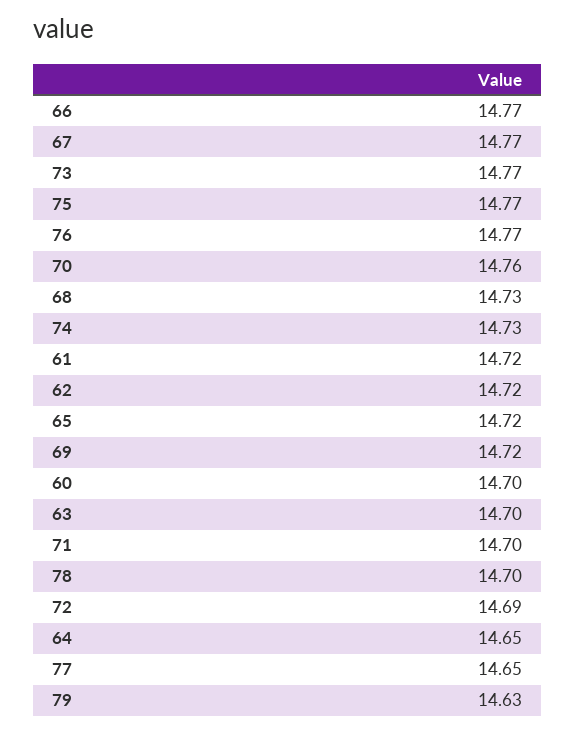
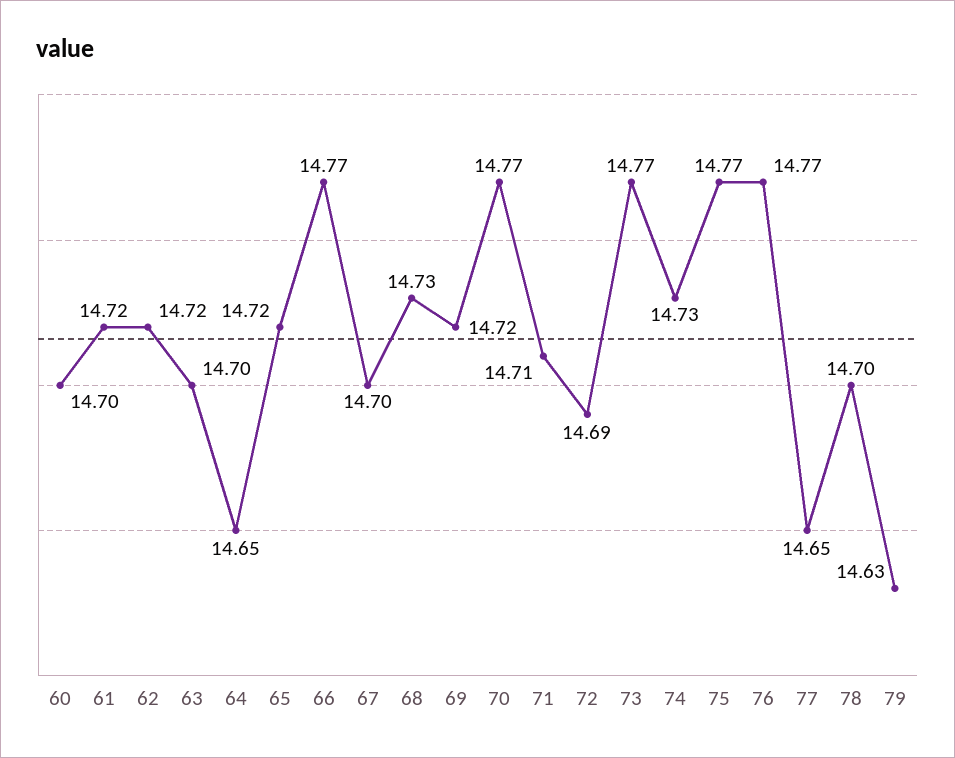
  {
    "66": 14.77,
-   "67": 14.77,
+   "67": 14.7,
    "73": 14.77,
    "75": 14.77,
    "76": 14.77,
-   "70": 14.76,
+   "70": 14.77,
    "68": 14.73,
    "74": 14.73,
    "61": 14.72,
    "62": 14.72,
    "65": 14.72,
    "69": 14.72,
    "60": 14.7,
    "63": 14.7,
-   "71": 14.7,
+   "71": 14.71,
    "78": 14.7,
    "72": 14.69,
    "64": 14.65,
    "77": 14.65,
    "79": 14.63
  }

